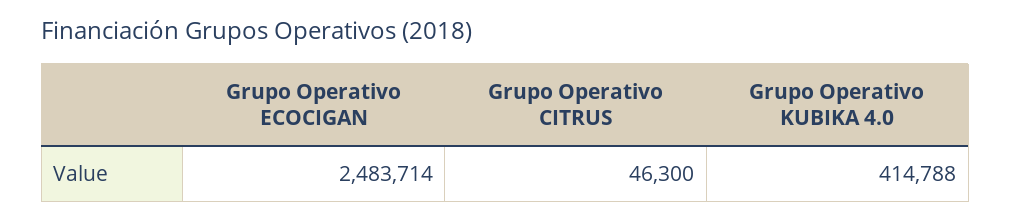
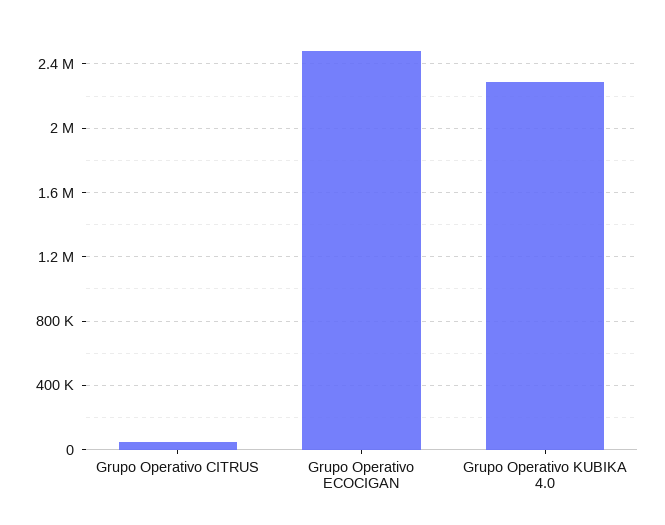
  {
    "Grupo Operativo ECOCIGAN": 2483714,
    "Grupo Operativo CITRUS": 46300,
-   "Grupo Operativo KUBIKA 4.0": 414788
+   "Grupo Operativo KUBIKA 4.0": 2300000
  }

